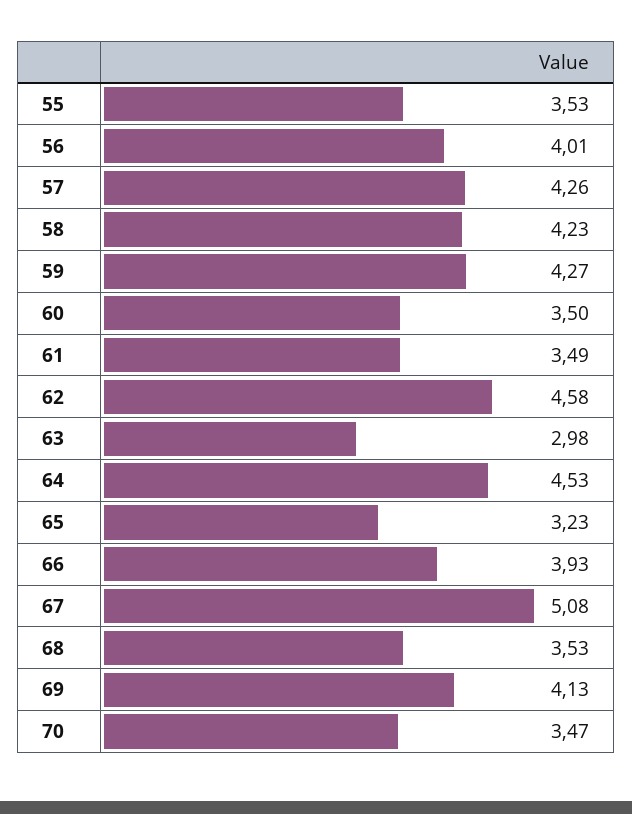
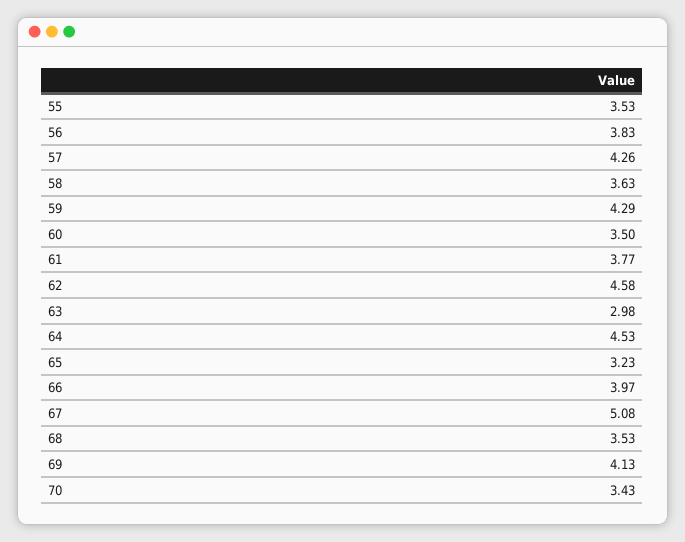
  {
    "55": 3.53,
-   "56": 4.01,
+   "56": 3.83,
    "57": 4.26,
-   "58": 4.23,
+   "58": 3.63,
-   "59": 4.27,
+   "59": 4.29,
    "60": 3.5,
-   "61": 3.49,
+   "61": 3.77,
    "62": 4.58,
    "63": 2.98,
    "64": 4.53,
    "65": 3.23,
-   "66": 3.93,
+   "66": 3.97,
    "67": 5.08,
    "68": 3.53,
    "69": 4.13,
-   "70": 3.47
+   "70": 3.43
  }

